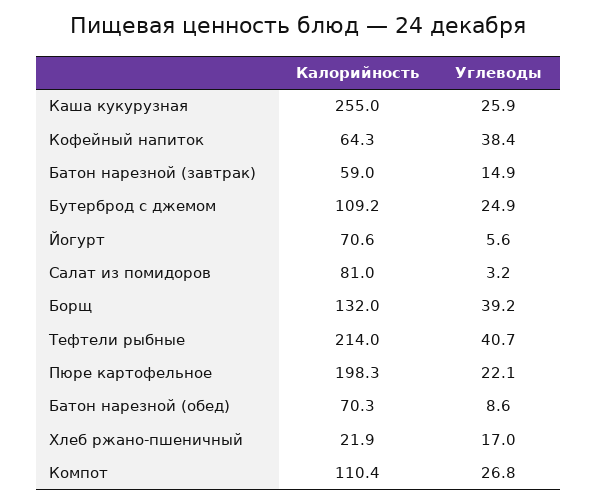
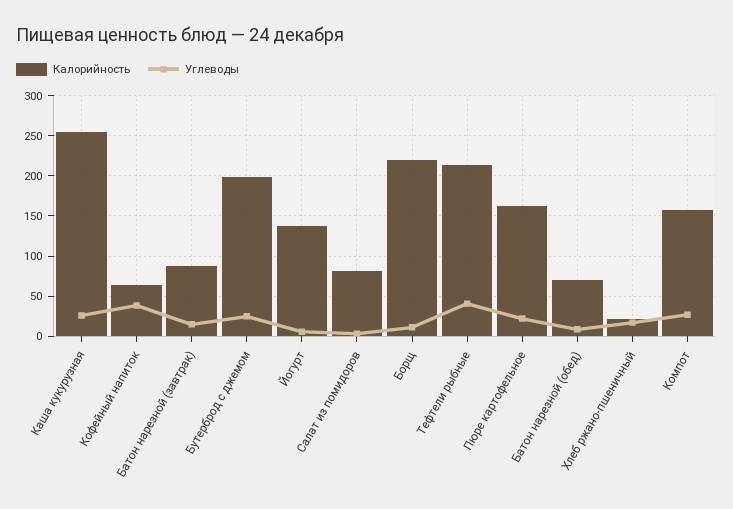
  {
    "Калорийность": {
      "Каша кукурузная": 255,
      "Кофейный напиток": 64.3,
-     "Батон нарезной (завтрак)": 59,
+     "Батон нарезной (завтрак)": 90,
-     "Бутерброд с джемом": 109.2,
+     "Бутерброд с джемом": 200,
-     "Йогурт": 70.6,
+     "Йогурт": 140,
      "Салат из помидоров": 81,
-     "Борщ": 132,
+     "Борщ": 220,
      "Тефтели рыбные": 214,
-     "Пюре картофельное": 198.3,
+     "Пюре картофельное": 160,
      "Батон нарезной (обед)": 70.3,
      "Хлеб ржано-пшеничный": 21.9,
-     "Компот": 110.4
+     "Компот": 160
    },
    "Углеводы": {
      "Каша кукурузная": 25.9,
      "Кофейный напиток": 38.4,
      "Батон нарезной (завтрак)": 14.9,
      "Бутерброд с джемом": 24.9,
      "Йогурт": 5.6,
      "Салат из помидоров": 3.2,
-     "Борщ": 39.2,
+     "Борщ": 10,
      "Тефтели рыбные": 40.7,
      "Пюре картофельное": 22.1,
      "Батон нарезной (обед)": 8.6,
      "Хлеб ржано-пшеничный": 17,
      "Компот": 26.8
    }
  }

